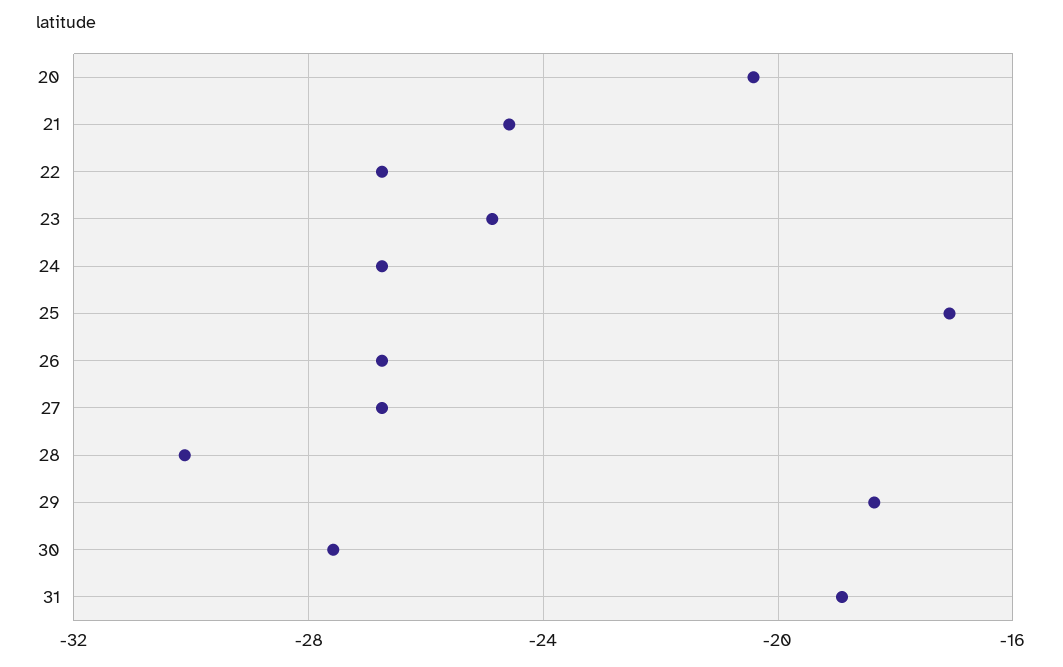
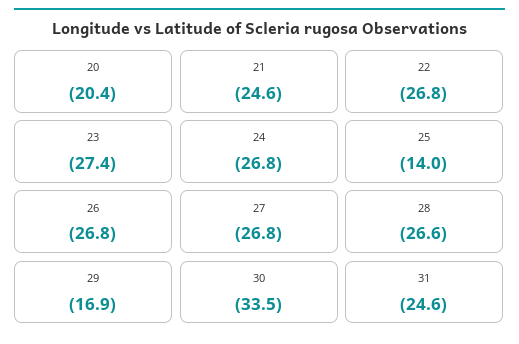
  {
    "20": -20.4,
    "21": -24.6,
    "22": -26.8,
-   "23": -25,
+   "23": -27.4,
    "24": -26.8,
-   "25": -17,
+   "25": -14,
    "26": -26.8,
    "27": -26.8,
-   "28": -30,
+   "28": -26.6,
-   "29": -18.5,
+   "29": -16.9,
-   "30": -27.5,
+   "30": -33.5,
-   "31": -19
+   "31": -24.6
  }

